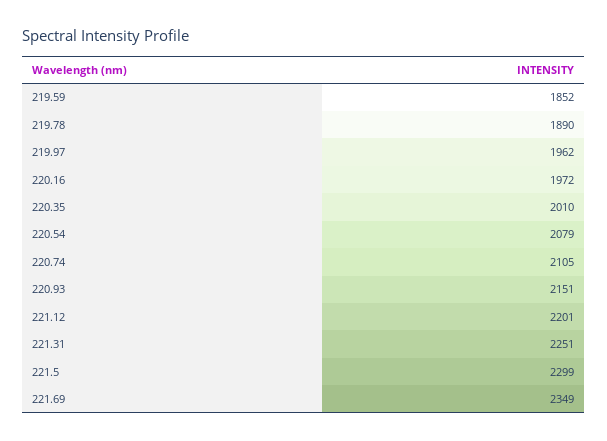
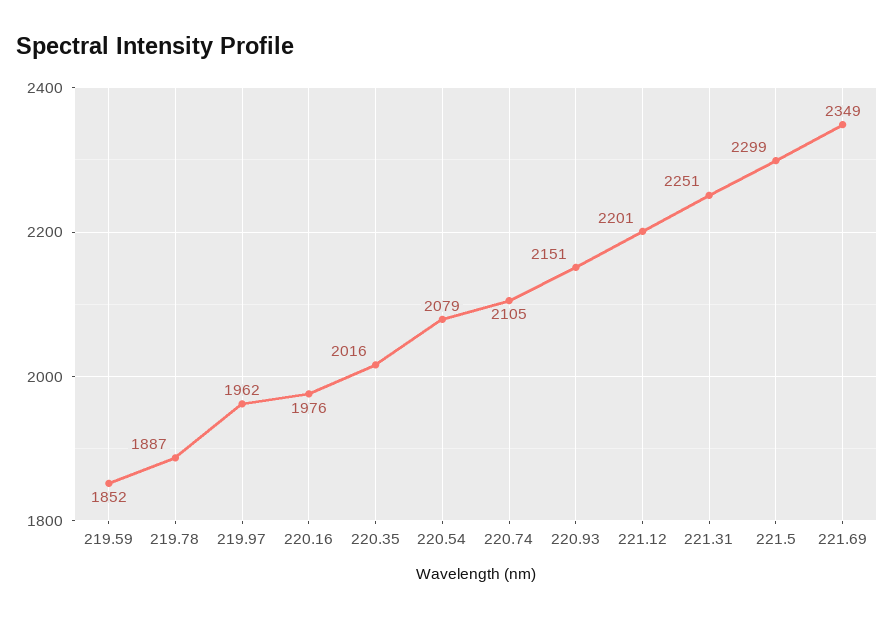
  {
    "219.59": 1852,
-   "219.78": 1890,
+   "219.78": 1887,
    "219.97": 1962,
-   "220.16": 1972,
+   "220.16": 1976,
-   "220.35": 2010,
+   "220.35": 2016,
    "220.54": 2079,
    "220.74": 2105,
    "220.93": 2151,
    "221.12": 2201,
    "221.31": 2251,
    "221.5": 2299,
    "221.69": 2349
  }

